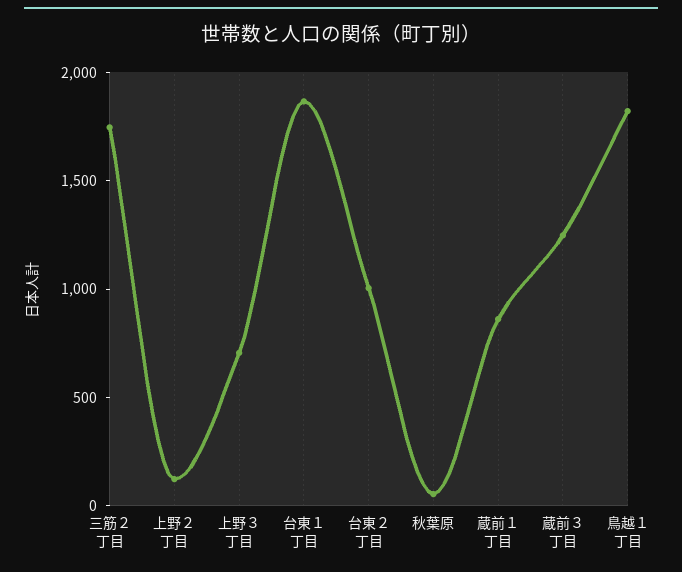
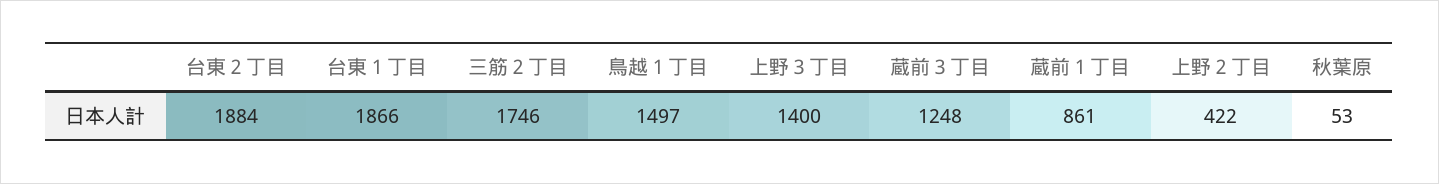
  {
    "三筋２丁目": 1746,
-   "上野２丁目": 100,
+   "上野２丁目": 422,
-   "上野３丁目": 700,
+   "上野３丁目": 1400,
    "台東１丁目": 1866,
-   "台東２丁目": 1000,
+   "台東２丁目": 1884,
    "秋葉原": 53,
    "蔵前１丁目": 861,
    "蔵前３丁目": 1248,
-   "鳥越１丁目": 1800
+   "鳥越１丁目": 1497
  }

